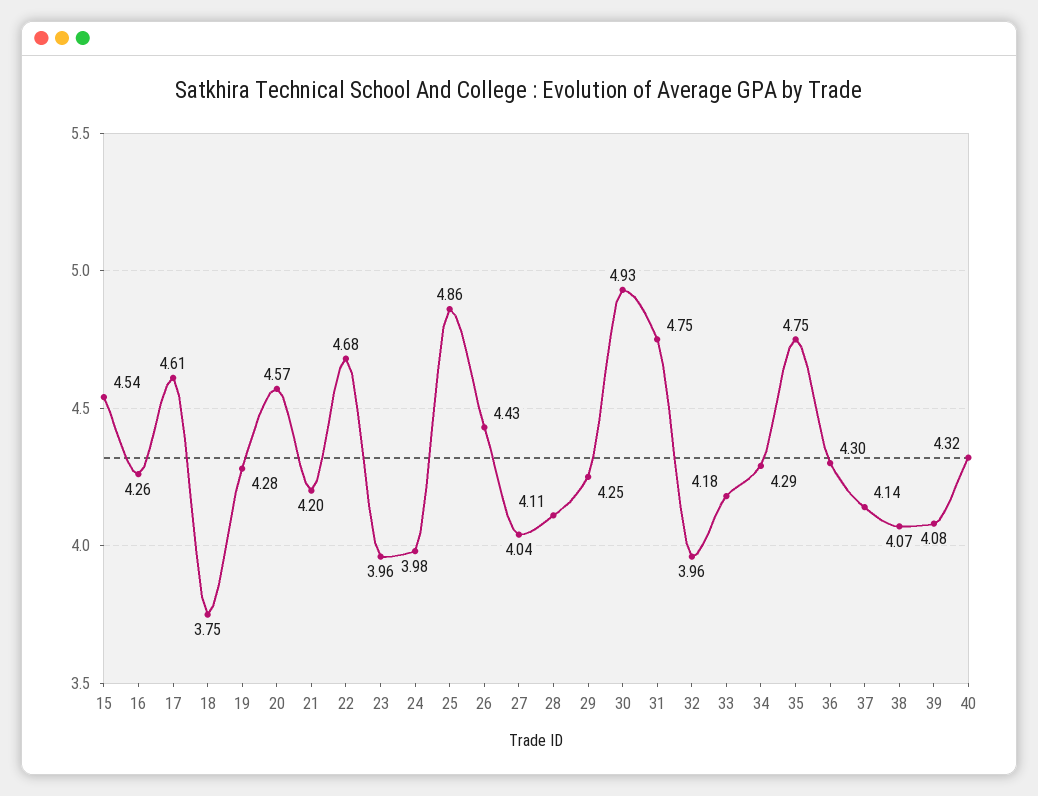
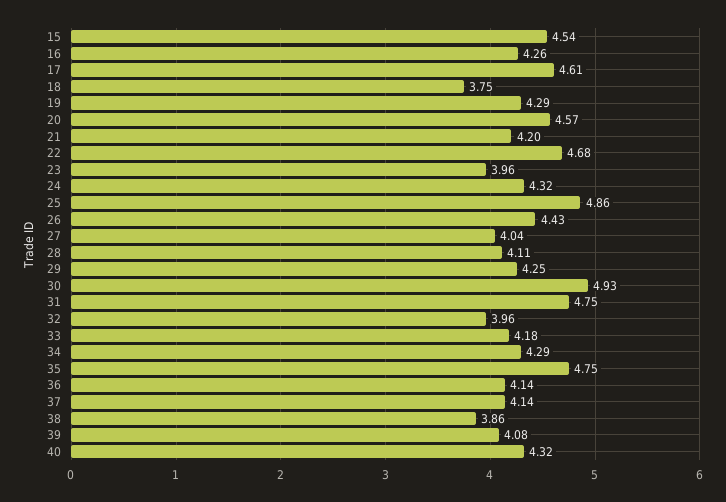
  {
    "15": 4.54,
    "16": 4.26,
    "17": 4.61,
    "18": 3.75,
-   "19": 4.28,
+   "19": 4.29,
    "20": 4.57,
    "21": 4.2,
    "22": 4.68,
    "23": 3.96,
-   "24": 3.98,
+   "24": 4.32,
    "25": 4.86,
    "26": 4.43,
    "27": 4.04,
    "28": 4.11,
    "29": 4.25,
    "30": 4.93,
    "31": 4.75,
    "32": 3.96,
    "33": 4.18,
    "34": 4.29,
    "35": 4.75,
-   "36": 4.3,
+   "36": 4.14,
    "37": 4.14,
-   "38": 4.07,
+   "38": 3.86,
    "39": 4.08,
    "40": 4.32
  }

